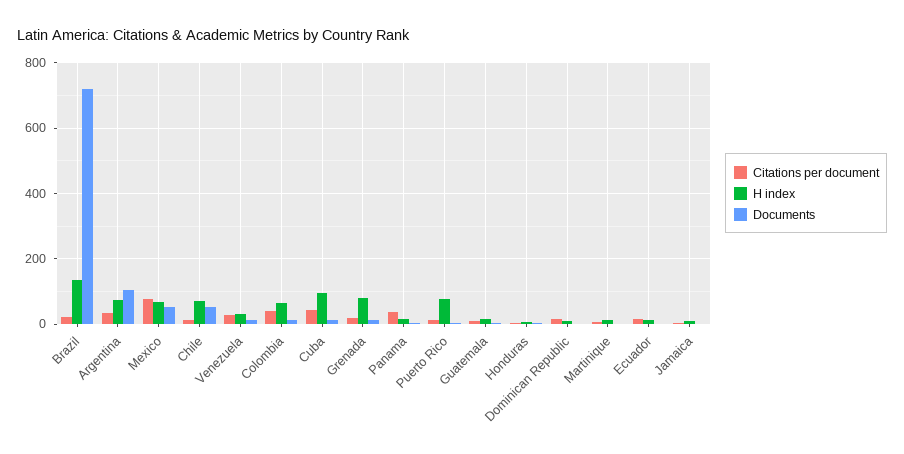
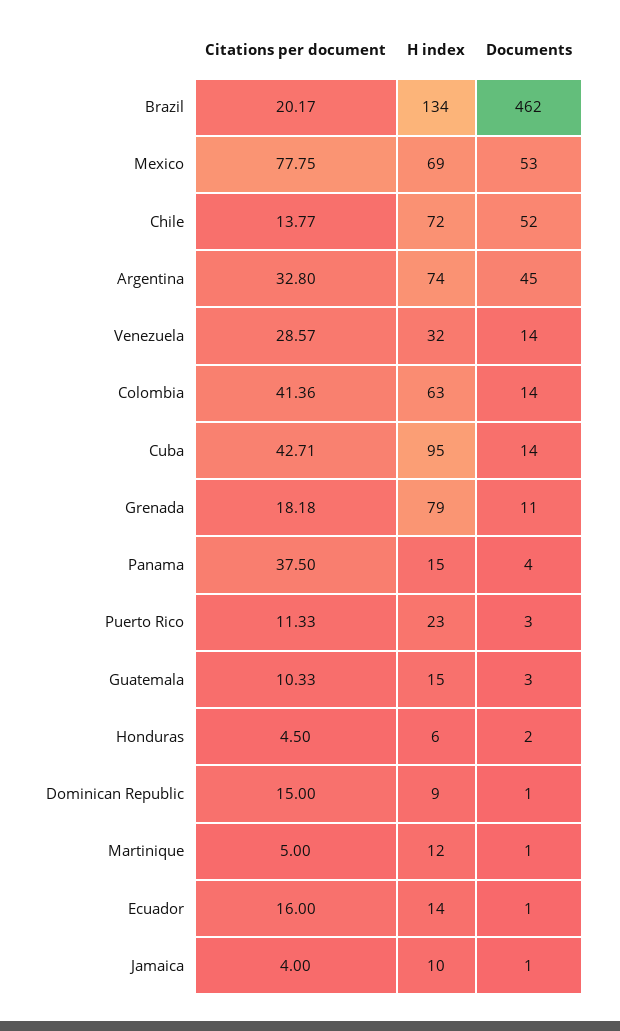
  {
    "Citations per document": {
      "Brazil": 20.17,
      "Argentina": 32.8,
      "Mexico": 77.75,
      "Chile": 13.77,
      "Venezuela": 28.57,
      "Colombia": 41.36,
      "Cuba": 42.71,
      "Grenada": 18.18,
      "Panama": 37.5,
      "Puerto Rico": 11.33,
      "Guatemala": 10.33,
      "Honduras": 4.5,
      "Dominican Republic": 15,
      "Martinique": 5,
      "Ecuador": 16,
      "Jamaica": 4
    },
    "H index": {
      "Brazil": 134,
      "Argentina": 74,
      "Mexico": 69,
      "Chile": 72,
      "Venezuela": 32,
      "Colombia": 63,
      "Cuba": 95,
      "Grenada": 79,
      "Panama": 15,
-     "Puerto Rico": 80,
+     "Puerto Rico": 23,
      "Guatemala": 15,
      "Honduras": 6,
      "Dominican Republic": 9,
      "Martinique": 12,
      "Ecuador": 14,
      "Jamaica": 10
    },
    "Documents": {
-     "Brazil": 720,
+     "Brazil": 462,
-     "Argentina": 100,
+     "Argentina": 45,
      "Mexico": 53,
      "Chile": 52,
      "Venezuela": 14,
      "Colombia": 14,
      "Cuba": 14,
      "Grenada": 11,
      "Panama": 4,
      "Puerto Rico": 3,
      "Guatemala": 3,
      "Honduras": 2,
      "Dominican Republic": 1,
      "Martinique": 1,
      "Ecuador": 1,
      "Jamaica": 1
    }
  }

